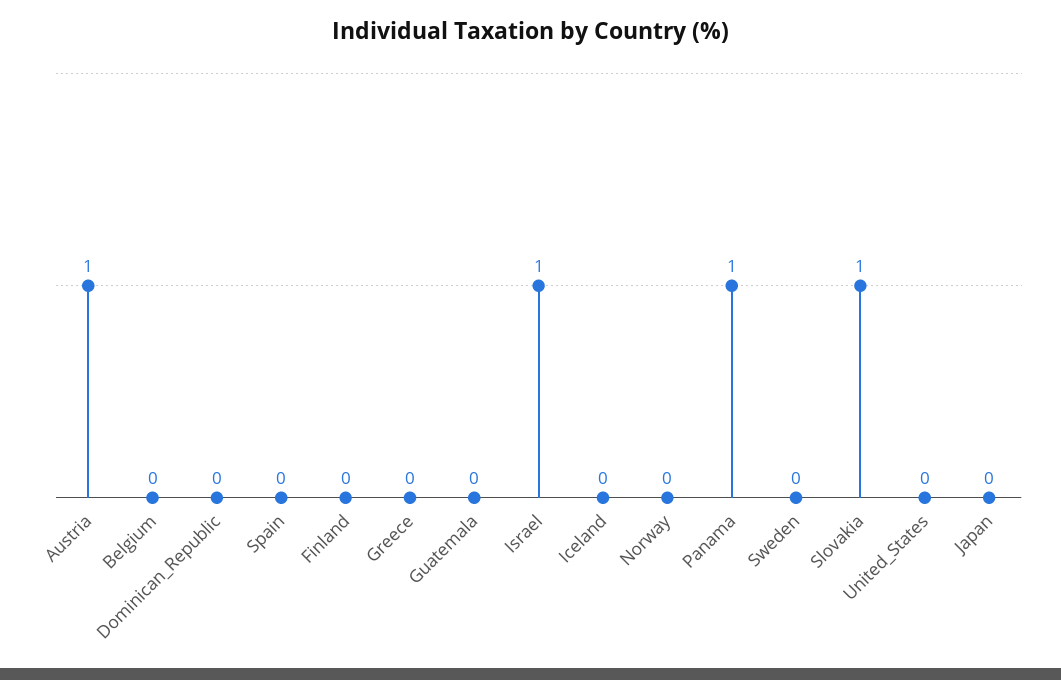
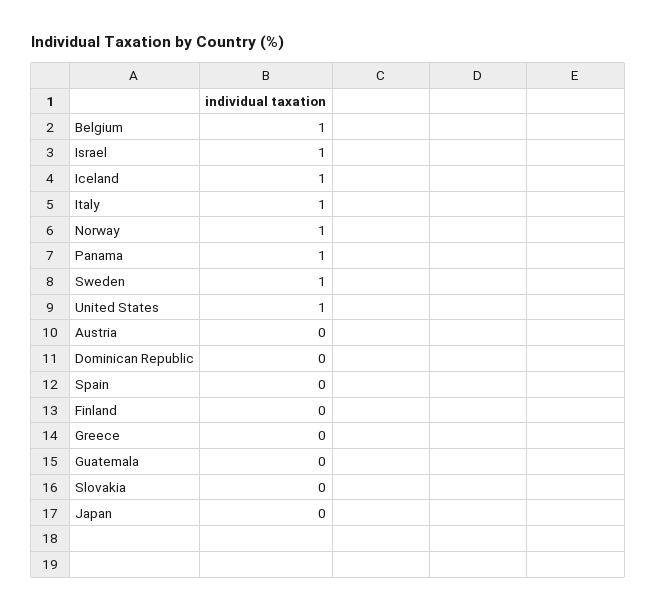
  {
-   "Austria": 1,
+   "Austria": 0,
-   "Belgium": 0,
+   "Belgium": 1,
    "Dominican_Republic": 0,
    "Spain": 0,
    "Finland": 0,
    "Greece": 0,
    "Guatemala": 0,
    "Israel": 1,
-   "Iceland": 0,
+   "Iceland": 1,
-   "Norway": 0,
+   "Norway": 1,
    "Panama": 1,
-   "Sweden": 0,
+   "Sweden": 1,
-   "Slovakia": 1,
+   "Slovakia": 0,
-   "United_States": 0,
+   "United_States": 1,
-   "Japan": 0
+   "Japan": 0,
+   "Italy": 1
  }

